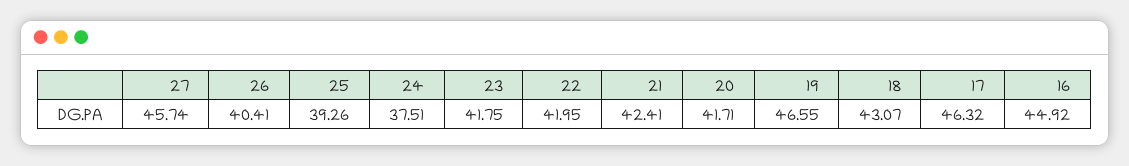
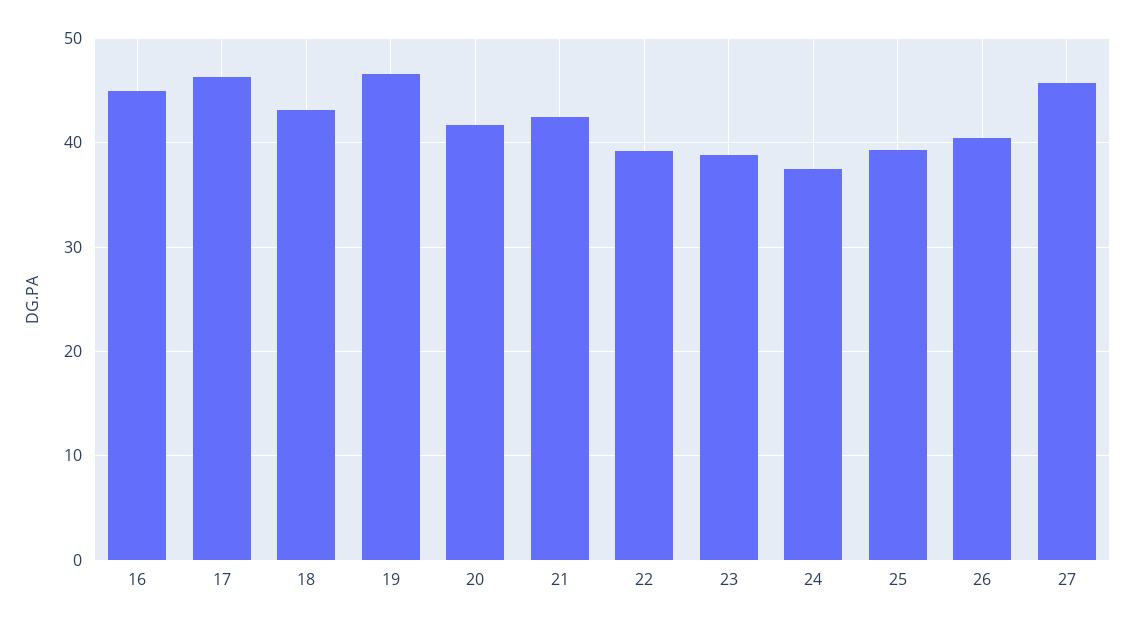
  {
    "27": 45.74,
    "26": 40.41,
    "25": 39.26,
    "24": 37.51,
-   "23": 41.75,
+   "23": 39,
-   "22": 41.95,
+   "22": 39,
    "21": 42.41,
    "20": 41.71,
    "19": 46.55,
    "18": 43.07,
    "17": 46.32,
    "16": 44.92
  }

